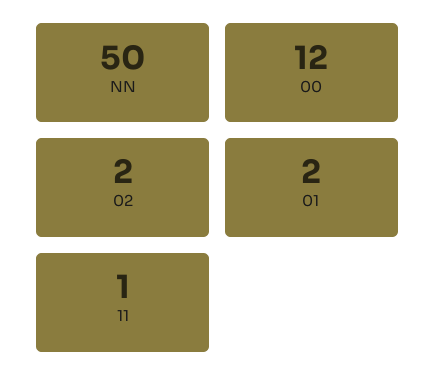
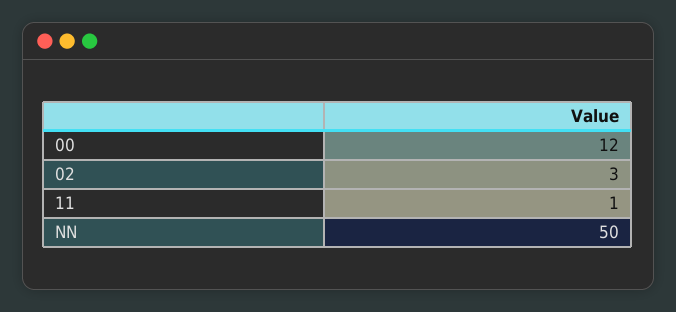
  {
    "NN": 50,
    "00": 12,
-   "02": 2,
+   "02": 3,
-   "01": 2,
    "11": 1
  }

